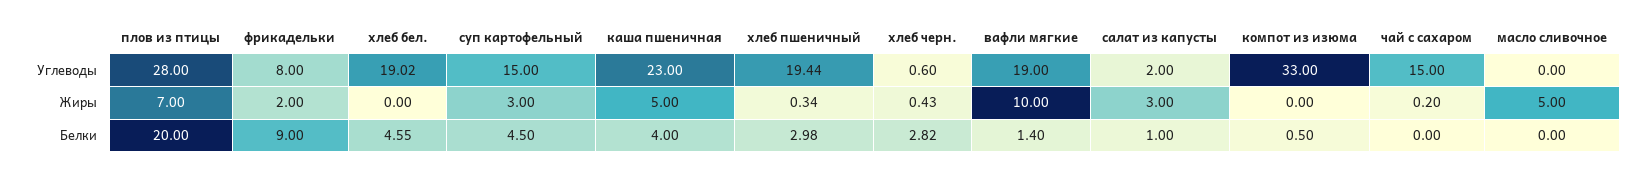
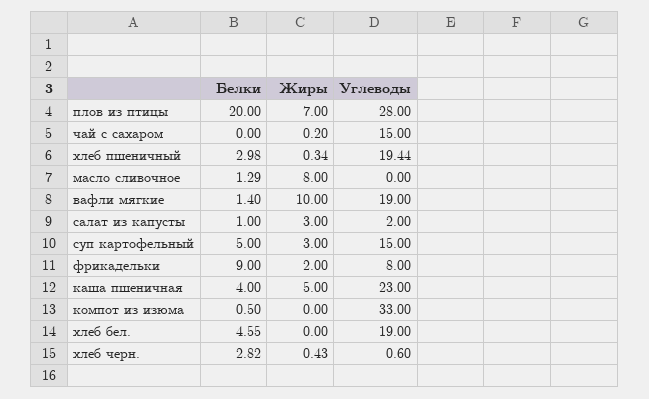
  {
    "плов из птицы": {
      "Углеводы": 28,
      "Жиры": 7,
      "Белки": 20
    },
    "фрикадельки": {
      "Углеводы": 8,
      "Жиры": 2,
      "Белки": 9
    },
    "хлеб бел.": {
-     "Углеводы": 19.02,
+     "Углеводы": 19,
      "Жиры": 0,
      "Белки": 4.55
    },
    "суп картофельный": {
      "Углеводы": 15,
      "Жиры": 3,
-     "Белки": 4.5
+     "Белки": 5
    },
    "каша пшеничная": {
      "Углеводы": 23,
      "Жиры": 5,
      "Белки": 4
    },
    "хлеб пшеничный": {
      "Углеводы": 19.44,
      "Жиры": 0.34,
      "Белки": 2.98
    },
    "хлеб черн.": {
      "Углеводы": 0.6,
      "Жиры": 0.43,
      "Белки": 2.82
    },
    "вафли мягкие": {
      "Углеводы": 19,
      "Жиры": 10,
      "Белки": 1.4
    },
    "салат из капусты": {
      "Углеводы": 2,
      "Жиры": 3,
      "Белки": 1
    },
    "компот из изюма": {
      "Углеводы": 33,
      "Жиры": 0,
      "Белки": 0.5
    },
    "чай с сахаром": {
      "Углеводы": 15,
      "Жиры": 0.2,
      "Белки": 0
    },
    "масло сливочное": {
      "Углеводы": 0,
-     "Жиры": 5,
+     "Жиры": 8,
-     "Белки": 0
+     "Белки": 1.29
    }
  }

